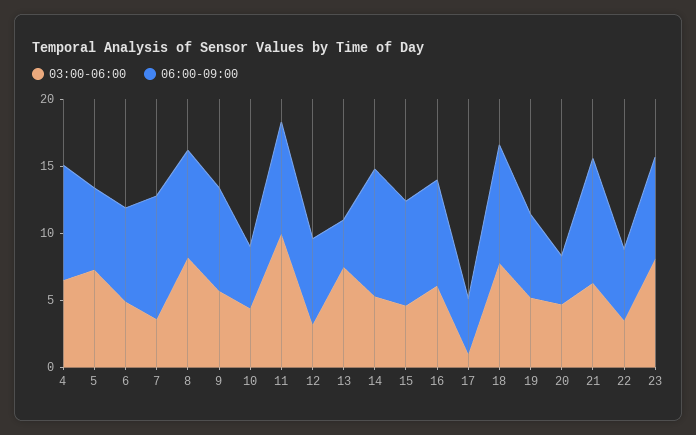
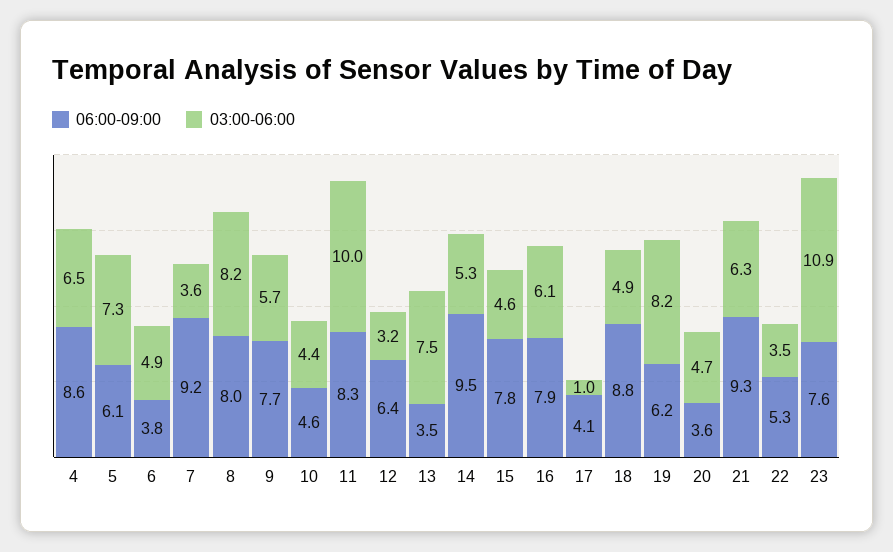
  {
    "03:00-06:00": {
      "4": 6.5,
      "5": 7.3,
      "6": 4.9,
      "7": 3.6,
      "8": 8.2,
      "9": 5.7,
      "10": 4.4,
      "11": 10,
      "12": 3.2,
      "13": 7.5,
      "14": 5.3,
      "15": 4.6,
      "16": 6.1,
      "17": 1,
-     "18": 8,
+     "18": 4.9,
-     "19": 5,
+     "19": 8.2,
      "20": 4.7,
      "21": 6.3,
      "22": 3.5,
-     "23": 8
+     "23": 10.9
    },
    "06:00-09:00": {
      "4": 8.6,
      "5": 6.1,
-     "6": 7,
+     "6": 3.8,
      "7": 9.2,
      "8": 8,
      "9": 7.7,
      "10": 4.6,
      "11": 8.3,
      "12": 6.4,
      "13": 3.5,
      "14": 9.5,
      "15": 7.8,
      "16": 7.9,
      "17": 4.1,
      "18": 8.8,
      "19": 6.2,
      "20": 3.6,
      "21": 9.3,
      "22": 5.3,
      "23": 7.6
    }
  }

